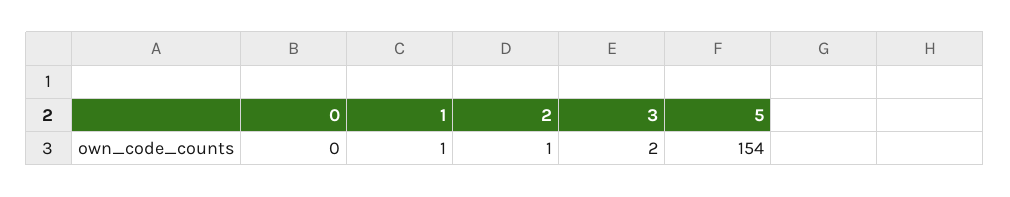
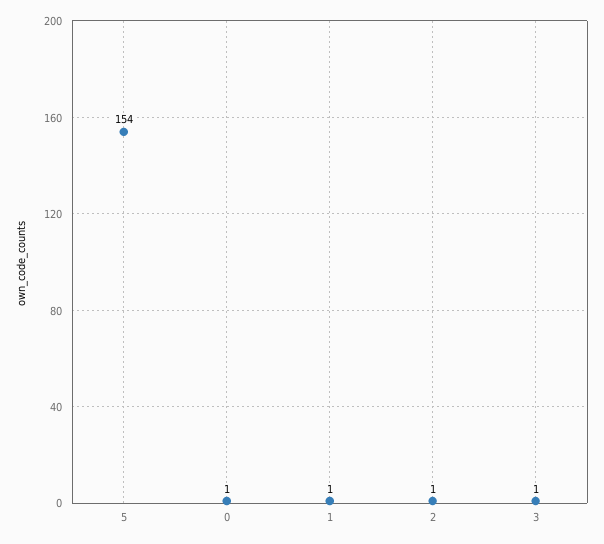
  {
-   "0": 0,
+   "0": 1,
    "1": 1,
    "2": 1,
-   "3": 2,
+   "3": 1,
    "5": 154
  }

